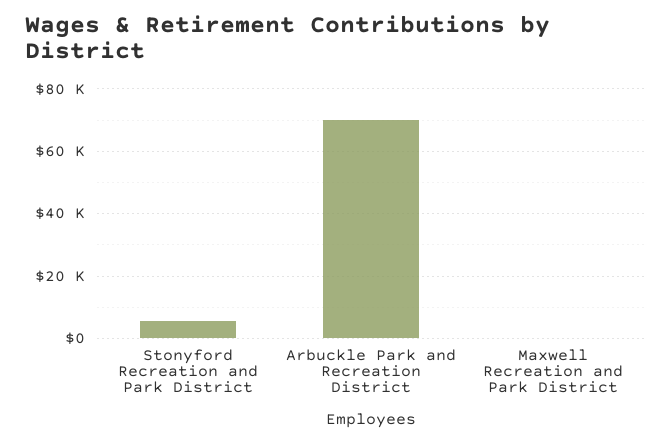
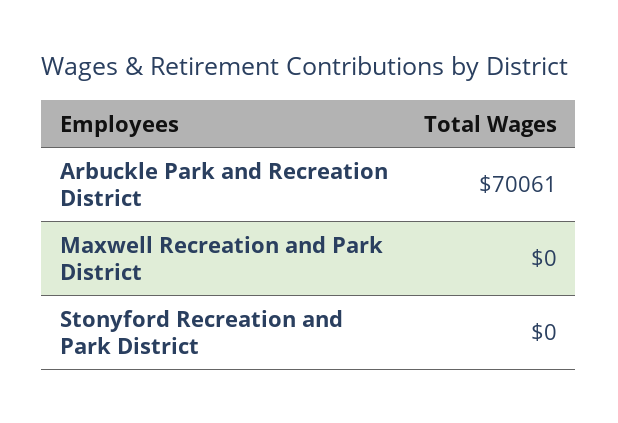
  {
-   "Stonyford Recreation and Park District": 6000,
+   "Stonyford Recreation and Park District": 0,
    "Arbuckle Park and Recreation District": 70061,
    "Maxwell Recreation and Park District": 0
  }

